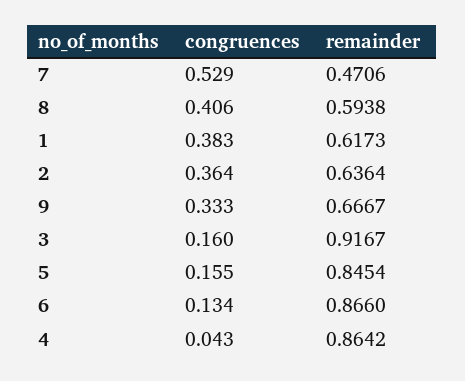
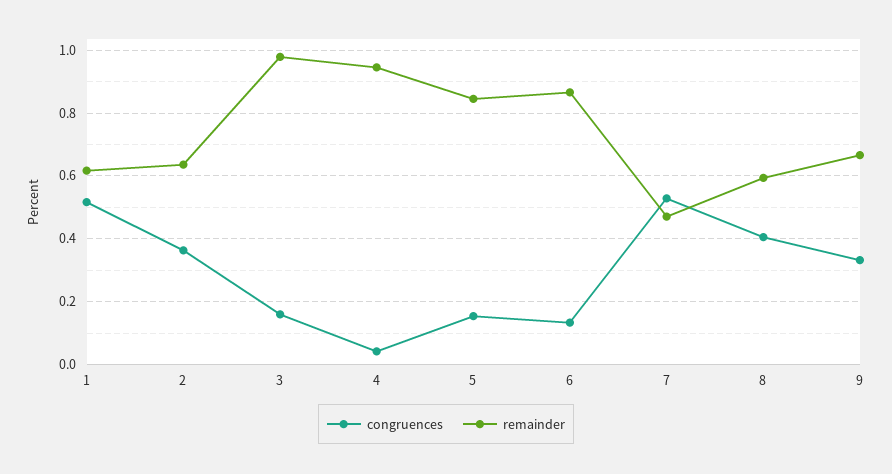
  {
    "congruences": {
      "7": 0.529,
      "8": 0.406,
-     "1": 0.383,
+     "1": 0.52,
      "2": 0.364,
      "9": 0.333,
      "3": 0.16,
      "5": 0.155,
      "6": 0.134,
      "4": 0.043
    },
    "remainder": {
      "7": 0.4706,
      "8": 0.5938,
      "1": 0.6173,
      "2": 0.6364,
      "9": 0.6667,
-     "3": 0.9167,
+     "3": 0.98,
      "5": 0.8454,
      "6": 0.866,
-     "4": 0.8642
+     "4": 0.94
    }
  }

